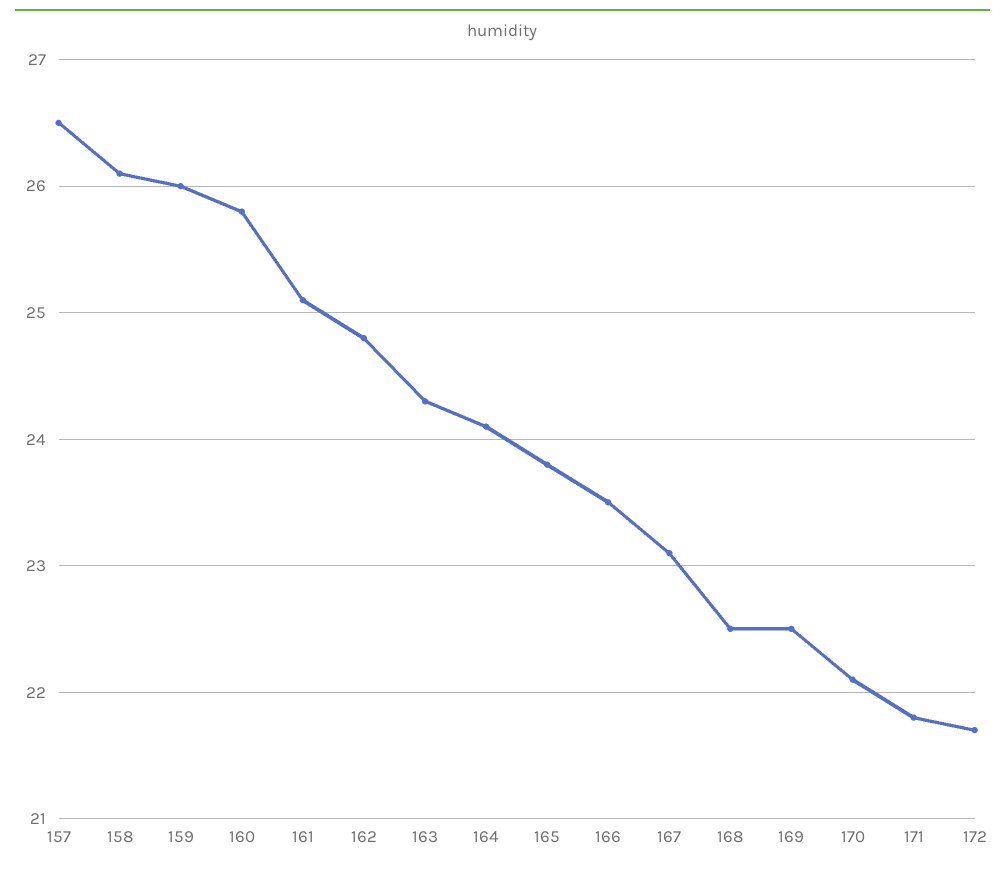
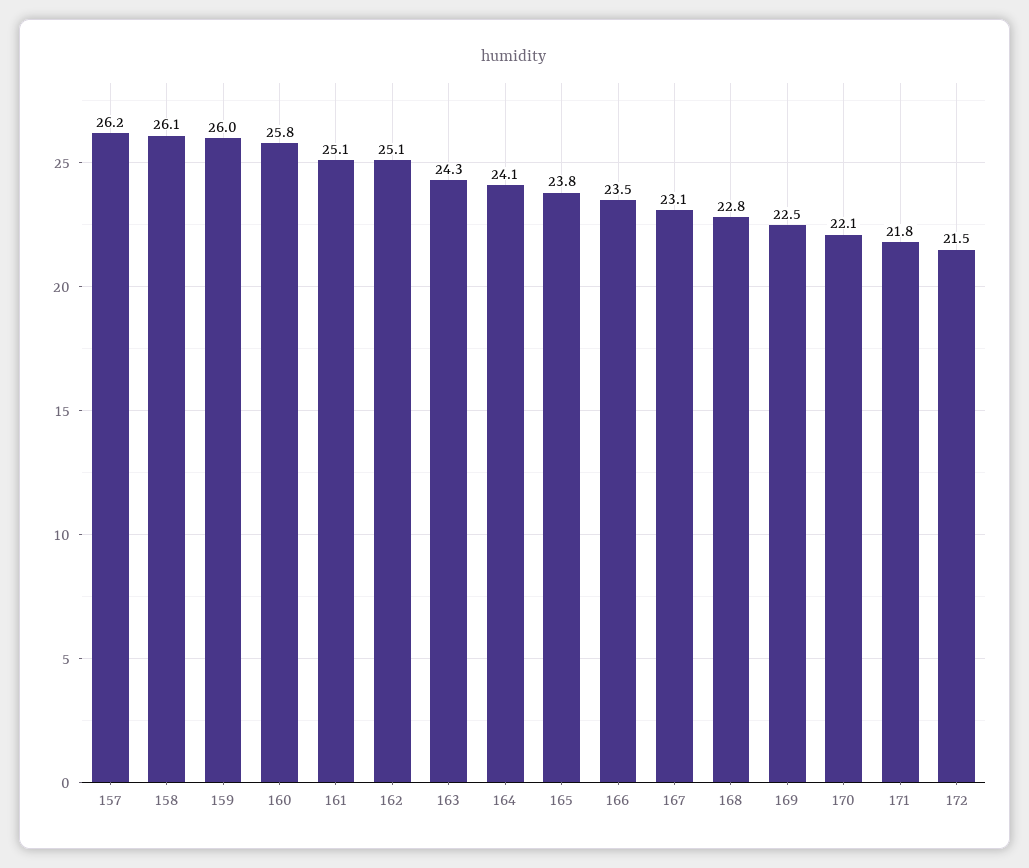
  {
-   "157": 26.5,
+   "157": 26.2,
    "158": 26.1,
    "159": 26,
    "160": 25.8,
    "161": 25.1,
-   "162": 24.8,
+   "162": 25.1,
    "163": 24.3,
    "164": 24.1,
    "165": 23.8,
    "166": 23.5,
    "167": 23.1,
-   "168": 22.5,
+   "168": 22.8,
    "169": 22.5,
    "170": 22.1,
    "171": 21.8,
-   "172": 21.7
+   "172": 21.5
  }

